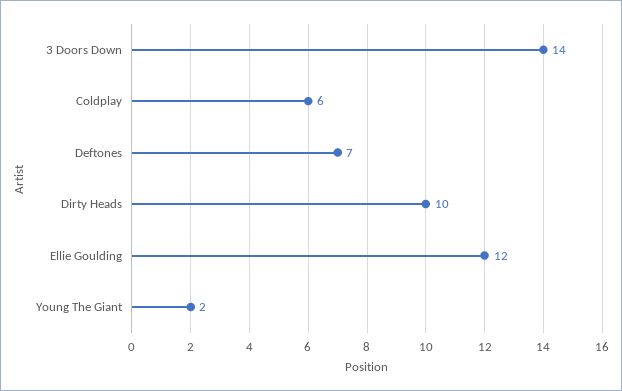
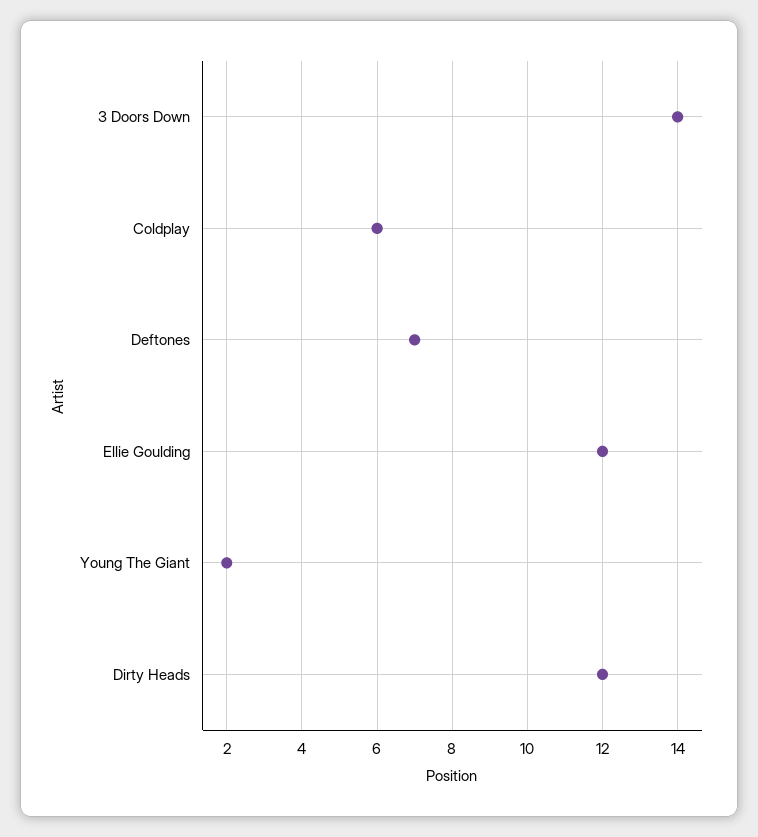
  {
    "3 Doors Down": 14,
    "Coldplay": 6,
    "Deftones": 7,
-   "Dirty Heads": 10,
+   "Dirty Heads": 12,
    "Ellie Goulding": 12,
    "Young The Giant": 2
  }

